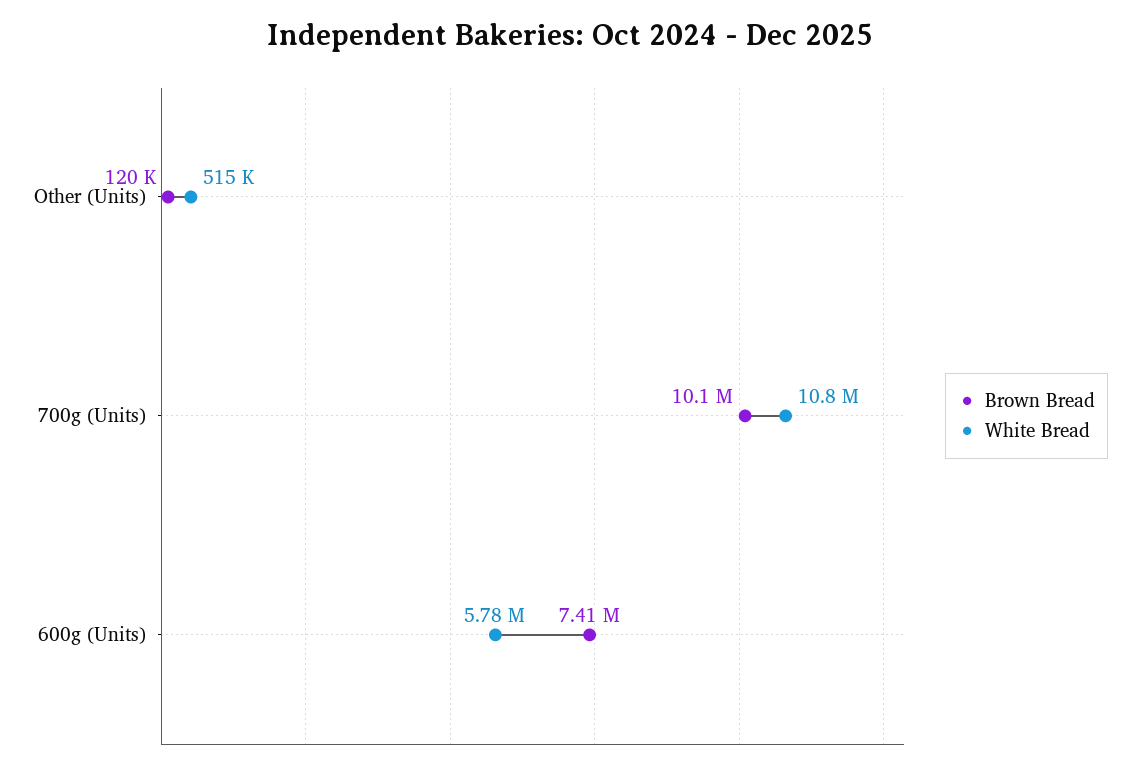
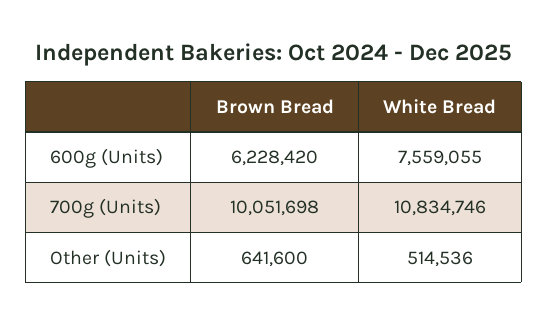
  {
    "Brown Bread": {
-     "Other (Units)": 120000,
+     "Other (Units)": 641600,
      "700g (Units)": 10051698,
-     "600g (Units)": 7410000
+     "600g (Units)": 6228420
    },
    "White Bread": {
      "Other (Units)": 514536,
      "700g (Units)": 10834746,
-     "600g (Units)": 5780000
+     "600g (Units)": 7559055
    }
  }

